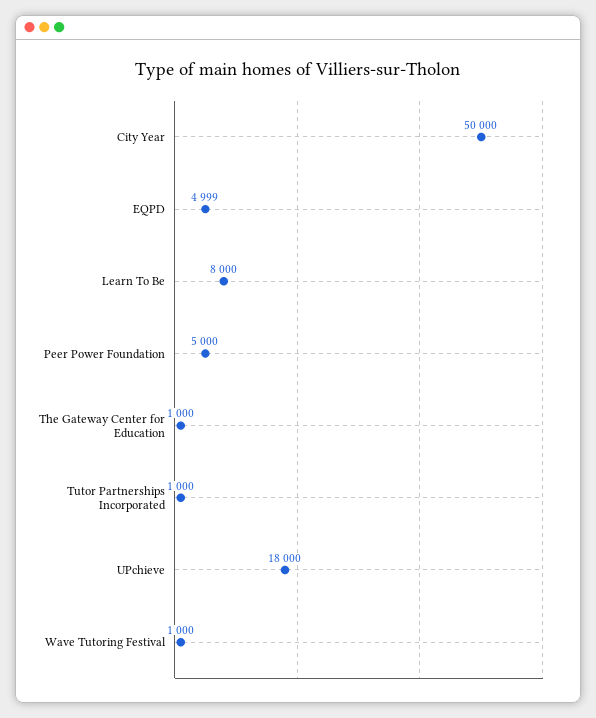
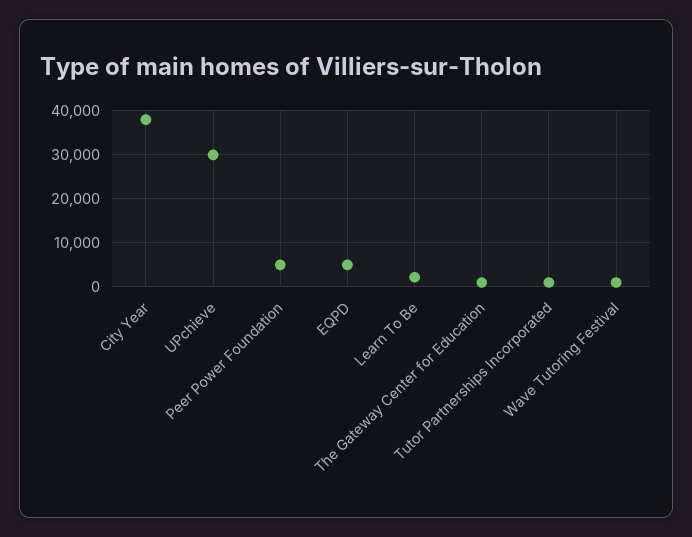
  {
-   "City Year": 50000,
+   "City Year": 38000,
    "EQPD": 4999,
-   "Learn To Be": 8000,
+   "Learn To Be": 2000,
    "Peer Power Foundation": 5000,
    "The Gateway Center for Education": 1000,
    "Tutor Partnerships Incorporated": 1000,
-   "UPchieve": 18000,
+   "UPchieve": 30000,
    "Wave Tutoring Festival": 1000
  }

